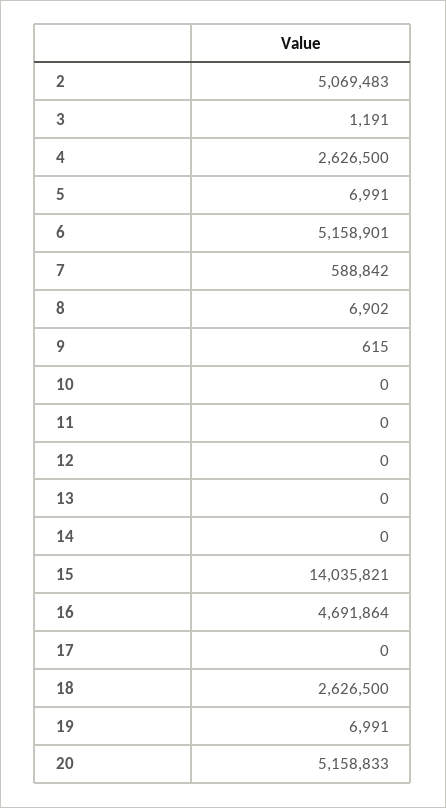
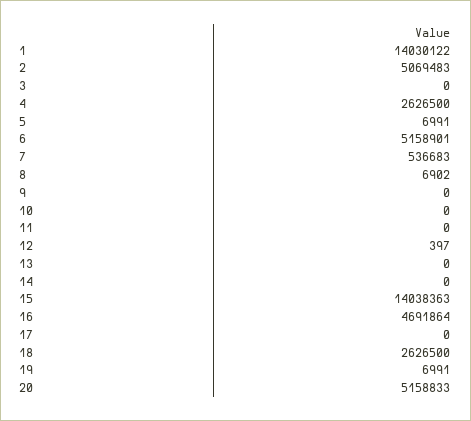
  {
    "2": 5069483,
-   "3": 1191,
+   "3": 0,
    "4": 2626500,
    "5": 6991,
    "6": 5158901,
-   "7": 588842,
+   "7": 536683,
    "8": 6902,
-   "9": 615,
+   "9": 0,
    "10": 0,
    "11": 0,
-   "12": 0,
+   "12": 397,
    "13": 0,
    "14": 0,
-   "15": 14035821,
+   "15": 14038363,
    "16": 4691864,
    "17": 0,
    "18": 2626500,
    "19": 6991,
-   "20": 5158833
+   "20": 5158833,
+   "1": 14030122
  }

